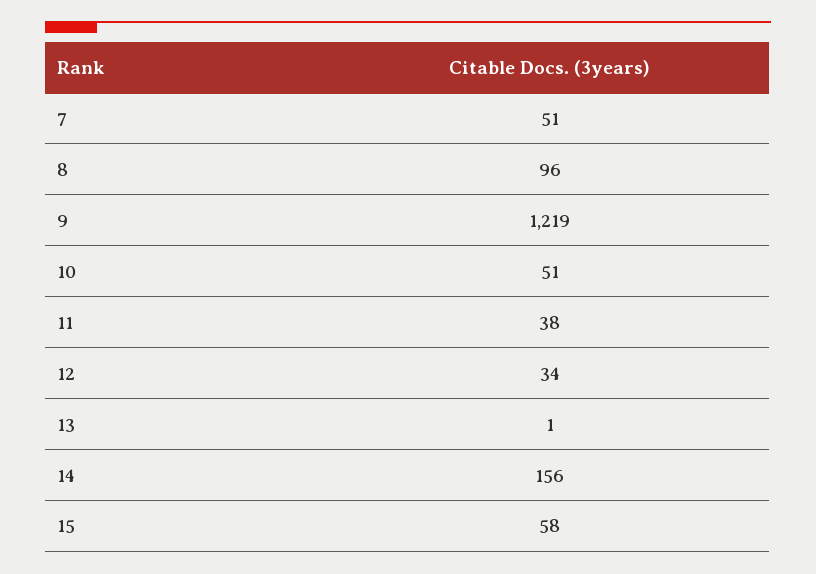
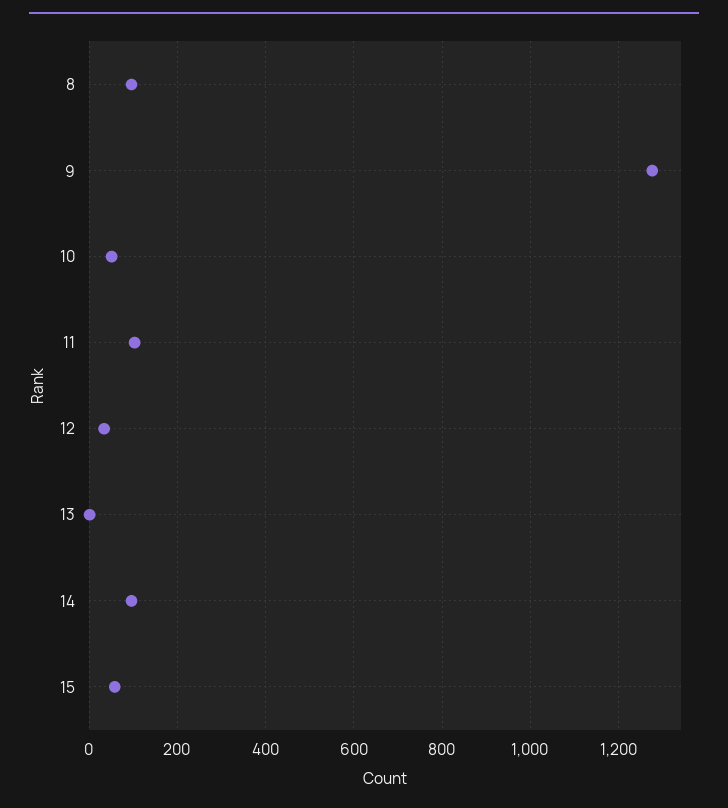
  {
-   "7": 51,
    "8": 96,
-   "9": 1219,
+   "9": 1280,
    "10": 51,
-   "11": 38,
+   "11": 100,
    "12": 34,
    "13": 1,
-   "14": 156,
+   "14": 100,
    "15": 58
  }

